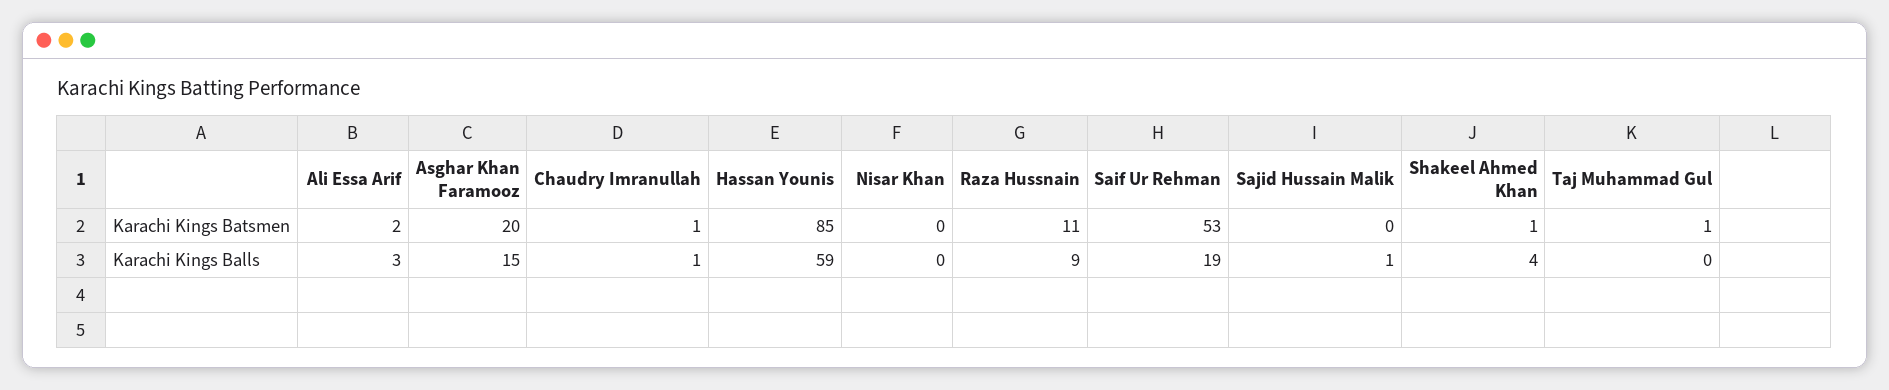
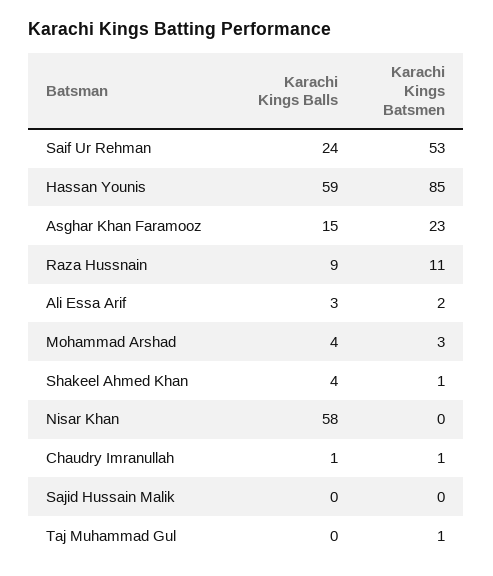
  {
    "Ali Essa Arif": {
      "Karachi Kings Batsmen": 2,
      "Karachi Kings Balls": 3
    },
    "Asghar Khan Faramooz": {
-     "Karachi Kings Batsmen": 20,
+     "Karachi Kings Batsmen": 23,
      "Karachi Kings Balls": 15
    },
    "Chaudry Imranullah": {
      "Karachi Kings Batsmen": 1,
      "Karachi Kings Balls": 1
    },
    "Hassan Younis": {
      "Karachi Kings Batsmen": 85,
      "Karachi Kings Balls": 59
    },
    "Nisar Khan": {
      "Karachi Kings Batsmen": 0,
-     "Karachi Kings Balls": 0
+     "Karachi Kings Balls": 58
    },
    "Raza Hussnain": {
      "Karachi Kings Batsmen": 11,
      "Karachi Kings Balls": 9
    },
    "Saif Ur Rehman": {
      "Karachi Kings Batsmen": 53,
-     "Karachi Kings Balls": 19
+     "Karachi Kings Balls": 24
    },
    "Sajid Hussain Malik": {
      "Karachi Kings Batsmen": 0,
-     "Karachi Kings Balls": 1
+     "Karachi Kings Balls": 0
    },
    "Shakeel Ahmed Khan": {
      "Karachi Kings Batsmen": 1,
      "Karachi Kings Balls": 4
    },
    "Taj Muhammad Gul": {
      "Karachi Kings Batsmen": 1,
      "Karachi Kings Balls": 0
-   }
+   },
+   "Mohammad Arshad": {
+     "Karachi Kings Balls": 4,
+     "Karachi Kings Batsmen": 3
+   }
  }

